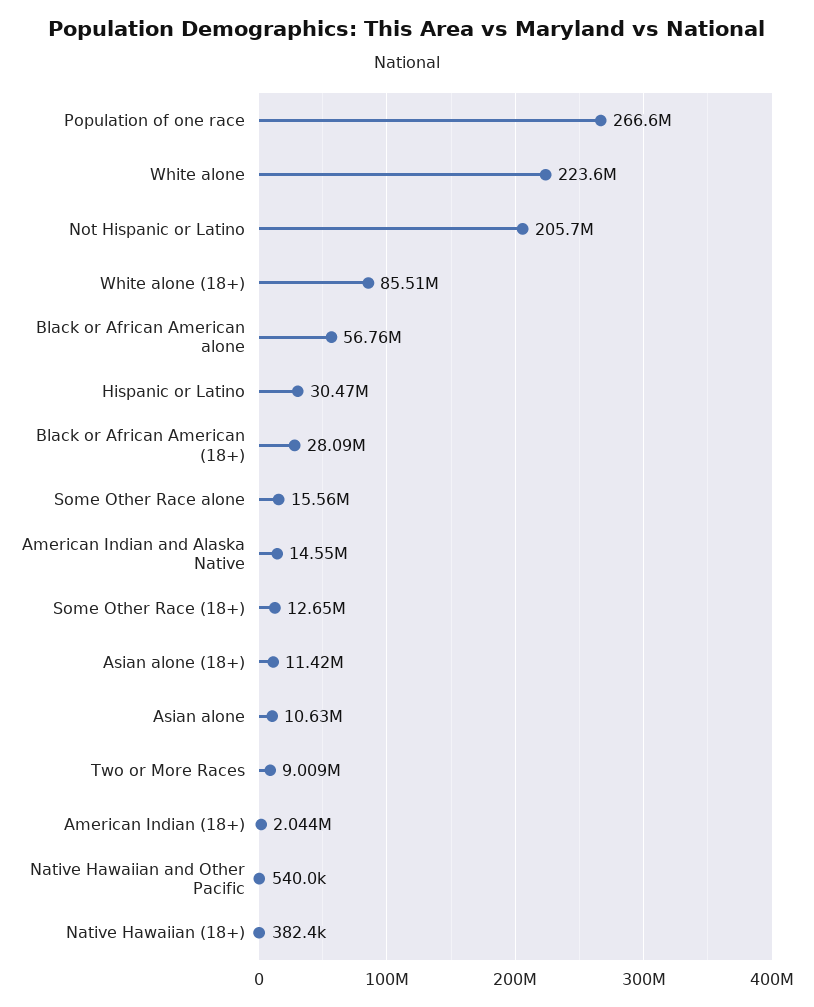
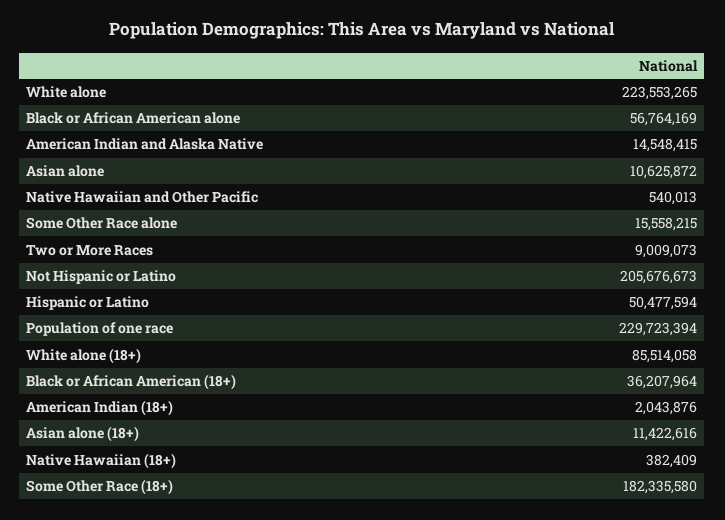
  {
-   "Population of one race": 266600000,
+   "Population of one race": 229723394,
    "White alone": 223553265,
    "Not Hispanic or Latino": 205676673,
    "White alone (18+)": 85514058,
    "Black or African American alone": 56764169,
-   "Hispanic or Latino": 30470000,
+   "Hispanic or Latino": 50477594,
-   "Black or African American (18+)": 28090000,
+   "Black or African American (18+)": 36207964,
    "Some Other Race alone": 15558215,
    "American Indian and Alaska Native": 14548415,
-   "Some Other Race (18+)": 12650000,
+   "Some Other Race (18+)": 182335580,
    "Asian alone (18+)": 11422616,
    "Asian alone": 10625872,
    "Two or More Races": 9009073,
    "American Indian (18+)": 2043876,
    "Native Hawaiian and Other Pacific": 540013,
    "Native Hawaiian (18+)": 382409
  }

